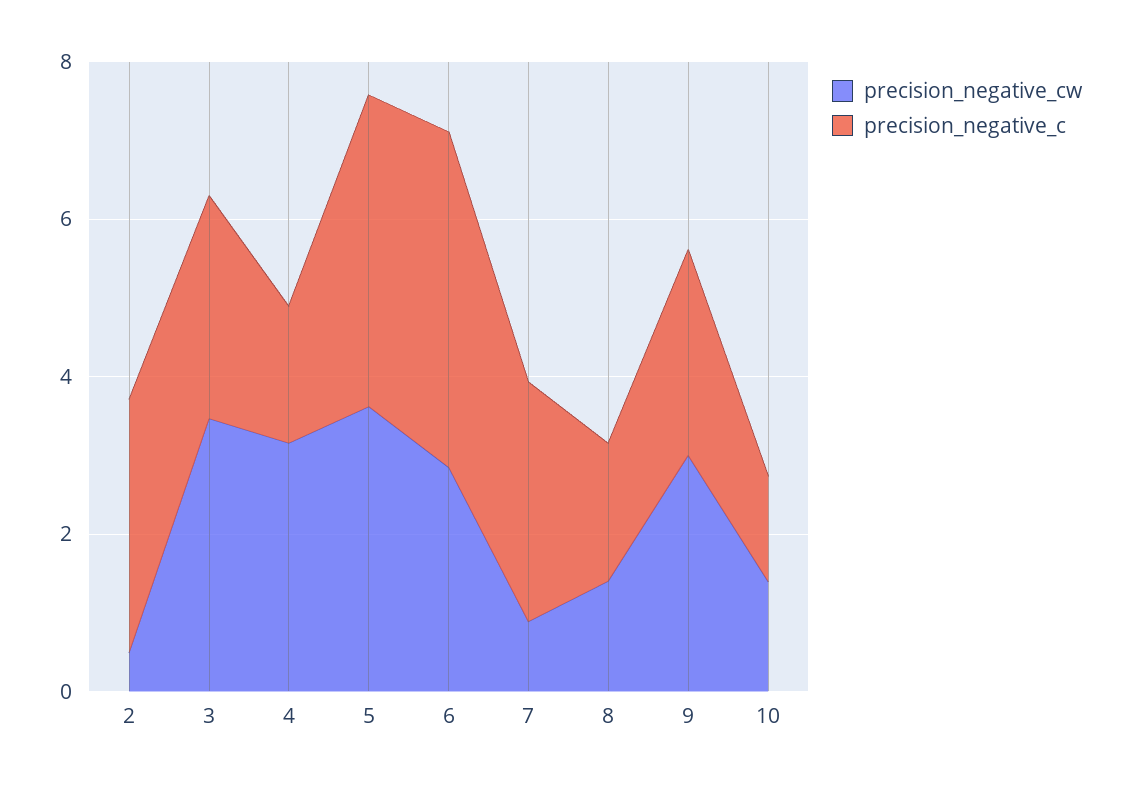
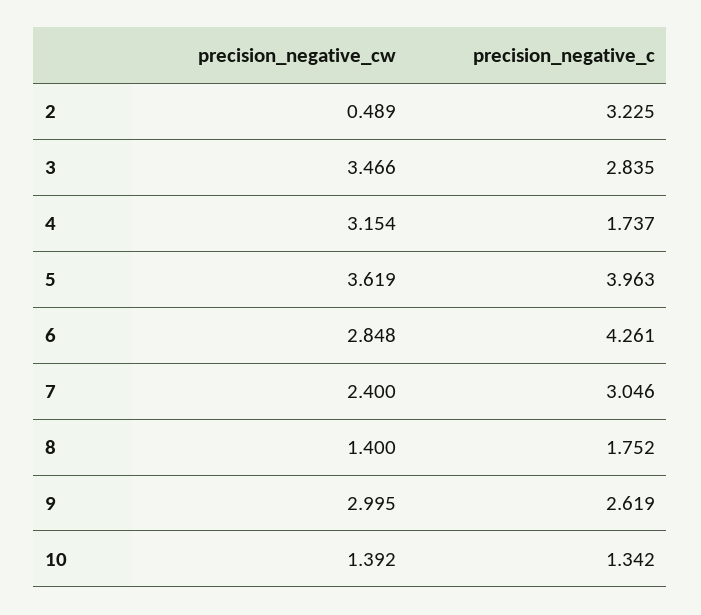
  {
    "precision_negative_cw": {
      "2": 0.489,
      "3": 3.466,
      "4": 3.154,
      "5": 3.619,
      "6": 2.848,
-     "7": 1,
+     "7": 2.4,
      "8": 1.4,
      "9": 2.995,
      "10": 1.392
    },
    "precision_negative_c": {
      "2": 3.225,
      "3": 2.835,
      "4": 1.737,
      "5": 3.963,
      "6": 4.261,
      "7": 3.046,
      "8": 1.752,
      "9": 2.619,
      "10": 1.342
    }
  }

